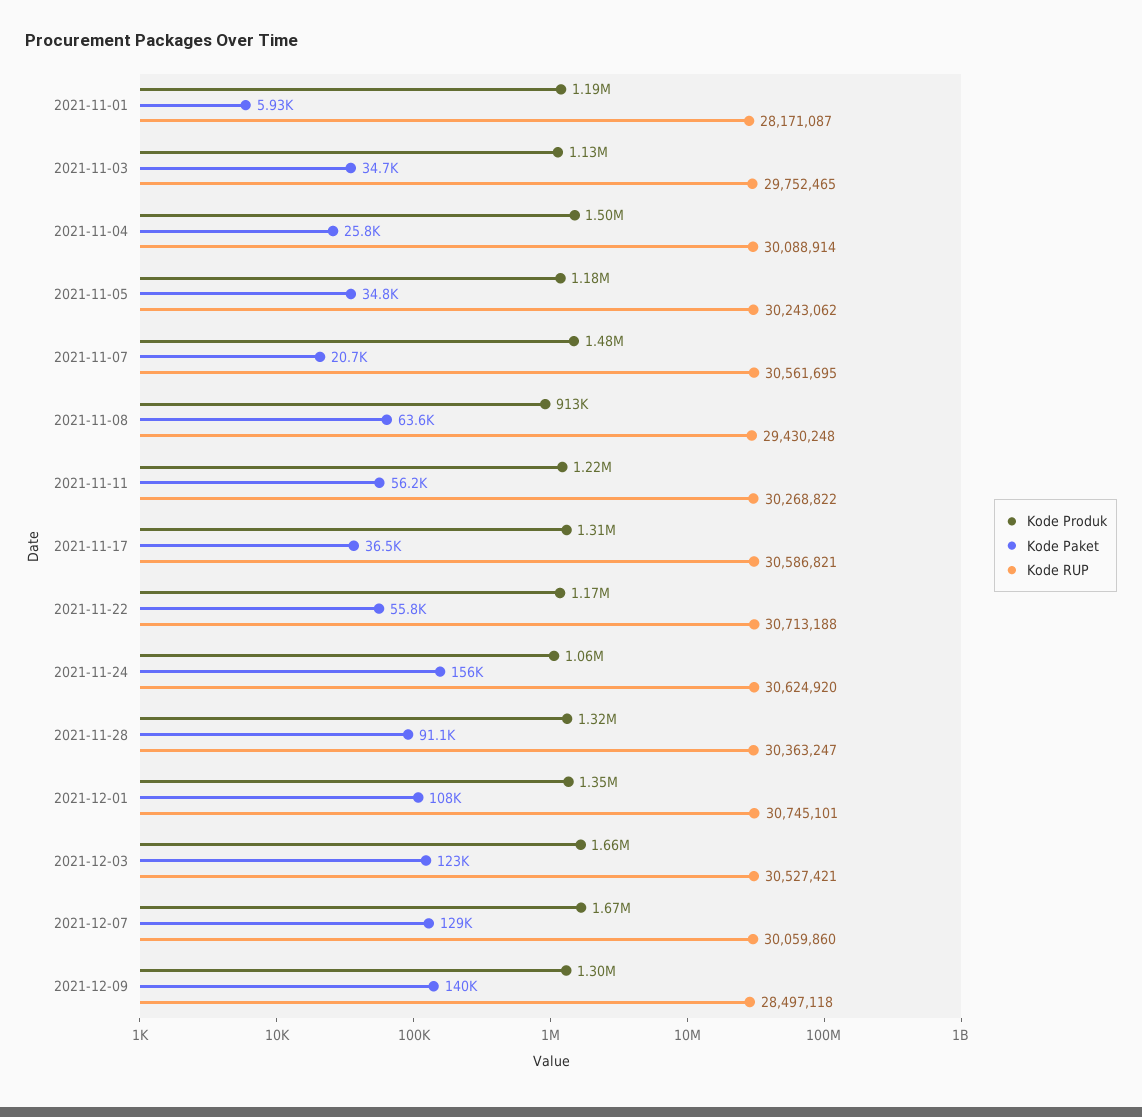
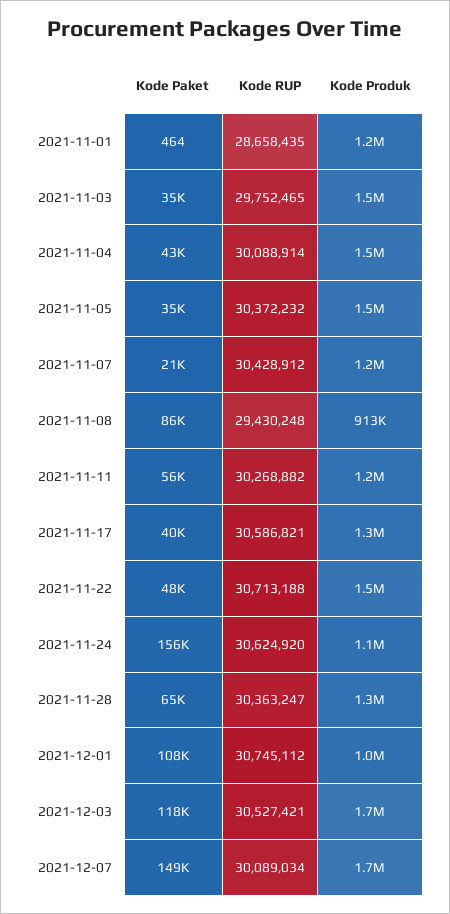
  {
    "Kode Produk": {
      "2021-11-01": 1190000,
-     "2021-11-03": 1130000,
+     "2021-11-03": 1500000,
      "2021-11-04": 1500000,
-     "2021-11-05": 1180000,
+     "2021-11-05": 1500000,
-     "2021-11-07": 1480000,
+     "2021-11-07": 1200000,
      "2021-11-08": 913000,
      "2021-11-11": 1220000,
      "2021-11-17": 1310000,
-     "2021-11-22": 1170000,
+     "2021-11-22": 1500000,
      "2021-11-24": 1060000,
      "2021-11-28": 1320000,
-     "2021-12-01": 1350000,
+     "2021-12-01": 1000000,
      "2021-12-03": 1660000,
-     "2021-12-07": 1670000,
+     "2021-12-07": 1670000
-     "2021-12-09": 1300000
    },
    "Kode Paket": {
-     "2021-11-01": 5930,
+     "2021-11-01": 464,
      "2021-11-03": 34700,
-     "2021-11-04": 25800,
+     "2021-11-04": 43000,
      "2021-11-05": 34800,
      "2021-11-07": 20700,
-     "2021-11-08": 63600,
+     "2021-11-08": 86000,
      "2021-11-11": 56200,
-     "2021-11-17": 36500,
+     "2021-11-17": 40000,
-     "2021-11-22": 55800,
+     "2021-11-22": 48000,
      "2021-11-24": 156000,
-     "2021-11-28": 91100,
+     "2021-11-28": 65000,
      "2021-12-01": 108000,
-     "2021-12-03": 123000,
+     "2021-12-03": 118000,
-     "2021-12-07": 129000,
+     "2021-12-07": 149000
-     "2021-12-09": 140000
    },
    "Kode RUP": {
-     "2021-11-01": 28171087,
+     "2021-11-01": 28658435,
      "2021-11-03": 29752465,
      "2021-11-04": 30088914,
-     "2021-11-05": 30243062,
+     "2021-11-05": 30372232,
-     "2021-11-07": 30561695,
+     "2021-11-07": 30428912,
      "2021-11-08": 29430248,
-     "2021-11-11": 30268822,
+     "2021-11-11": 30268882,
      "2021-11-17": 30586821,
      "2021-11-22": 30713188,
      "2021-11-24": 30624920,
      "2021-11-28": 30363247,
-     "2021-12-01": 30745101,
+     "2021-12-01": 30745112,
      "2021-12-03": 30527421,
-     "2021-12-07": 30059860,
+     "2021-12-07": 30089034
-     "2021-12-09": 28497118
    }
  }

